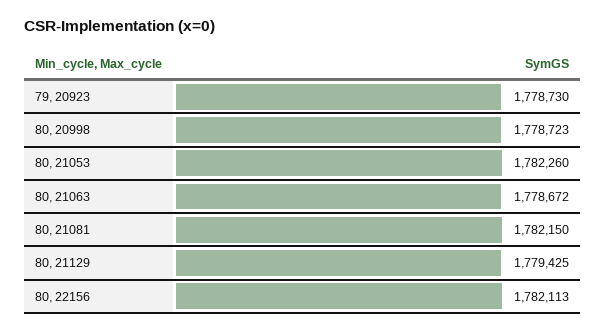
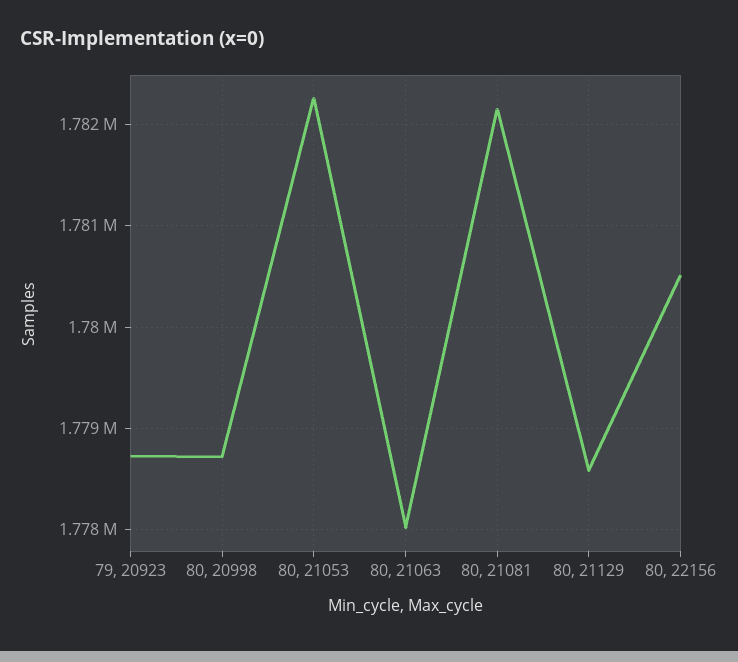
  {
    "79, 20923": 1778730,
    "80, 20998": 1778723,
    "80, 21053": 1782260,
-   "80, 21063": 1778672,
+   "80, 21063": 1778000,
    "80, 21081": 1782150,
-   "80, 21129": 1779425,
+   "80, 21129": 1778600,
-   "80, 22156": 1782113
+   "80, 22156": 1780500
  }

